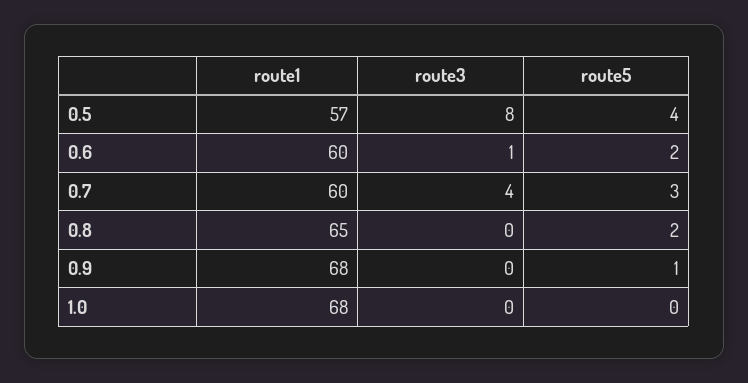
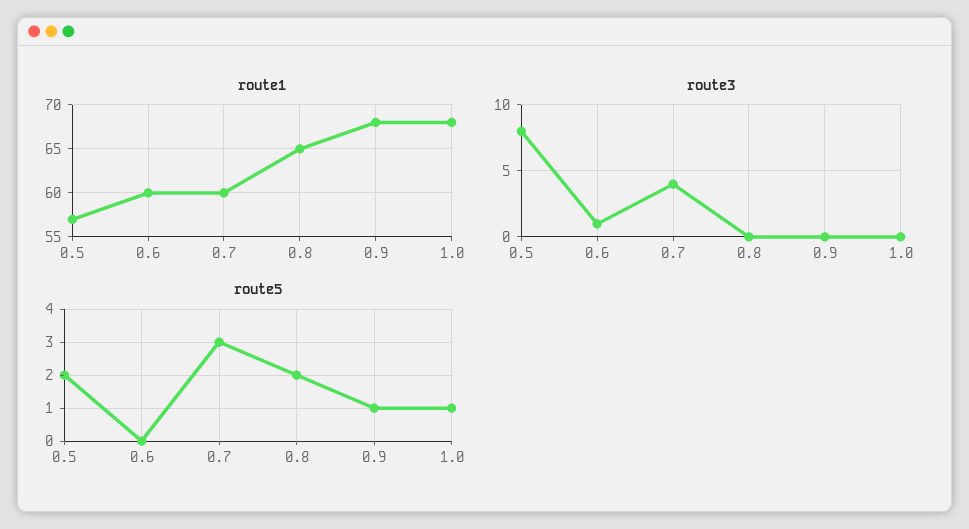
  {
    "route1": {
      "0.5": 57,
      "0.6": 60,
      "0.7": 60,
      "0.8": 65,
      "0.9": 68,
      "1.0": 68
    },
    "route3": {
      "0.5": 8,
      "0.6": 1,
      "0.7": 4,
      "0.8": 0,
      "0.9": 0,
      "1.0": 0
    },
    "route5": {
-     "0.5": 4,
+     "0.5": 2,
-     "0.6": 2,
+     "0.6": 0,
      "0.7": 3,
      "0.8": 2,
      "0.9": 1,
-     "1.0": 0
+     "1.0": 1
    }
  }

